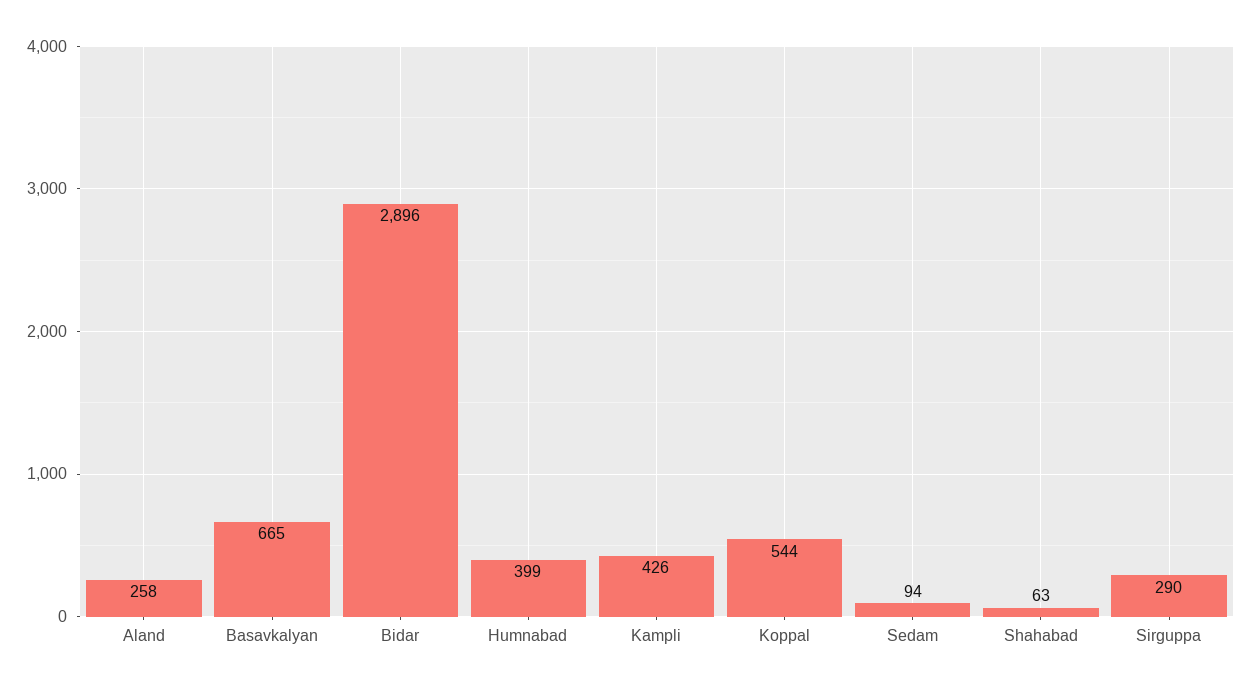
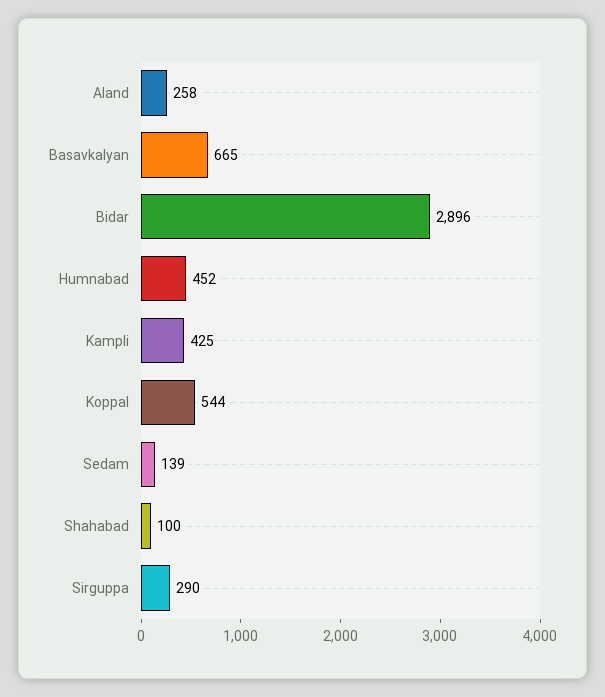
  {
    "Aland": 258,
    "Basavkalyan": 665,
    "Bidar": 2896,
-   "Humnabad": 399,
+   "Humnabad": 452,
-   "Kampli": 426,
+   "Kampli": 425,
    "Koppal": 544,
-   "Sedam": 94,
+   "Sedam": 139,
-   "Shahabad": 63,
+   "Shahabad": 100,
    "Sirguppa": 290
  }

